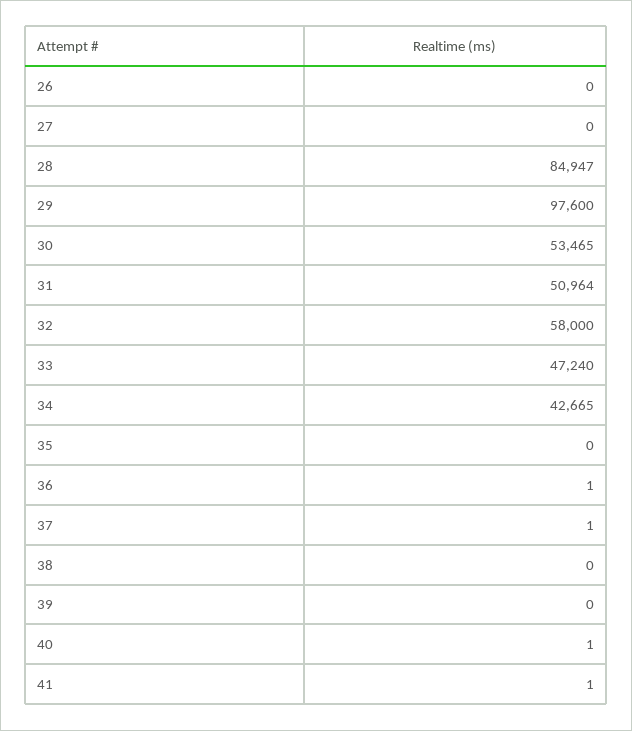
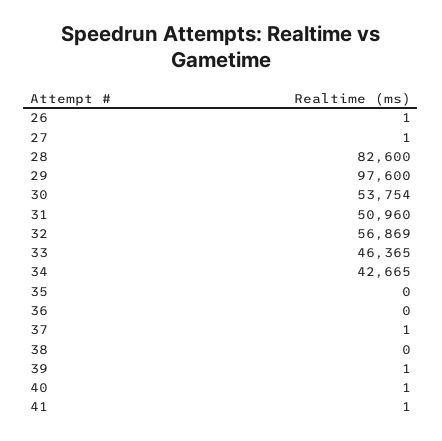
  {
-   "26": 0,
+   "26": 1,
-   "27": 0,
+   "27": 1,
-   "28": 84947,
+   "28": 82600,
    "29": 97600,
-   "30": 53465,
+   "30": 53754,
-   "31": 50964,
+   "31": 50960,
-   "32": 58000,
+   "32": 56869,
-   "33": 47240,
+   "33": 46365,
    "34": 42665,
    "35": 0,
-   "36": 1,
+   "36": 0,
    "37": 1,
    "38": 0,
-   "39": 0,
+   "39": 1,
    "40": 1,
    "41": 1
  }

